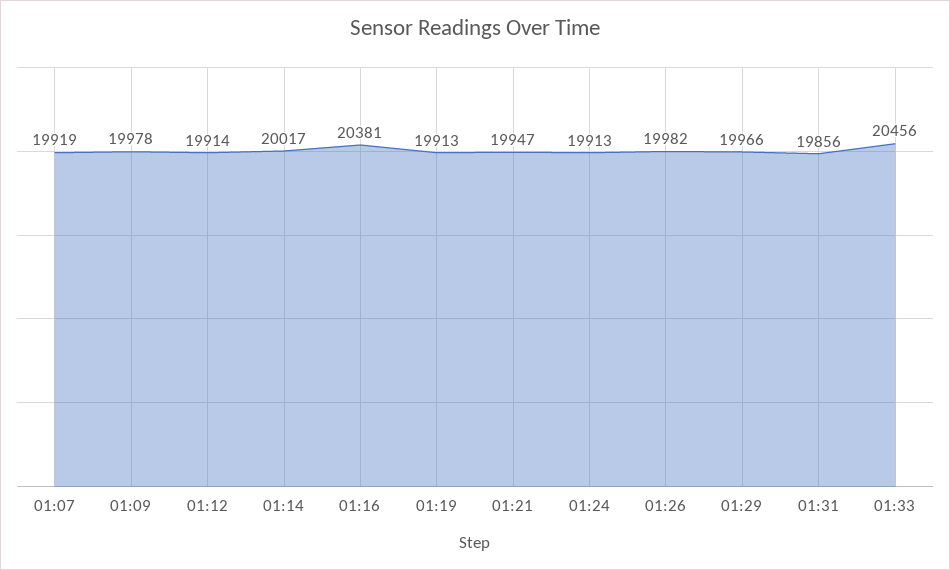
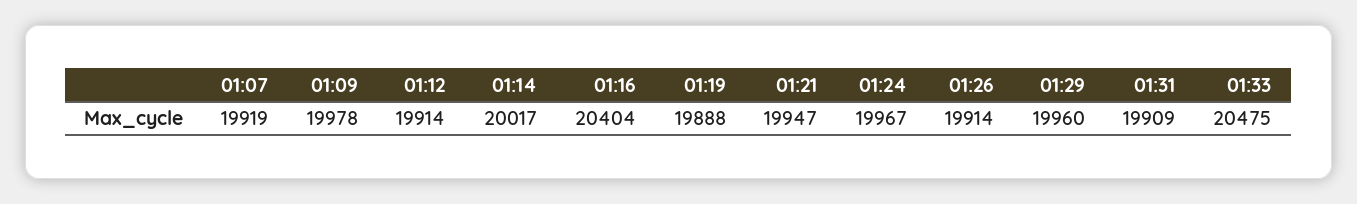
  {
    "01:07": 19919,
    "01:09": 19978,
    "01:12": 19914,
    "01:14": 20017,
-   "01:16": 20381,
+   "01:16": 20404,
-   "01:19": 19913,
+   "01:19": 19888,
    "01:21": 19947,
-   "01:24": 19913,
+   "01:24": 19967,
-   "01:26": 19982,
+   "01:26": 19914,
-   "01:29": 19966,
+   "01:29": 19960,
-   "01:31": 19856,
+   "01:31": 19909,
-   "01:33": 20456
+   "01:33": 20475
  }

